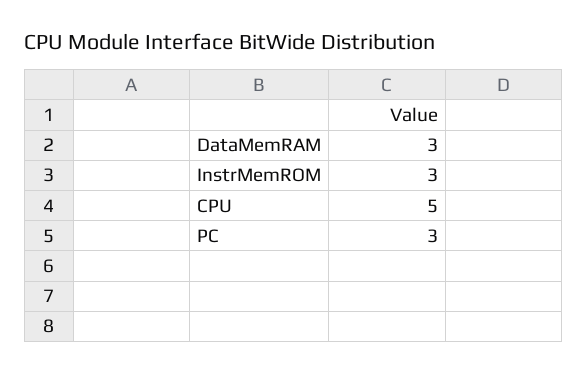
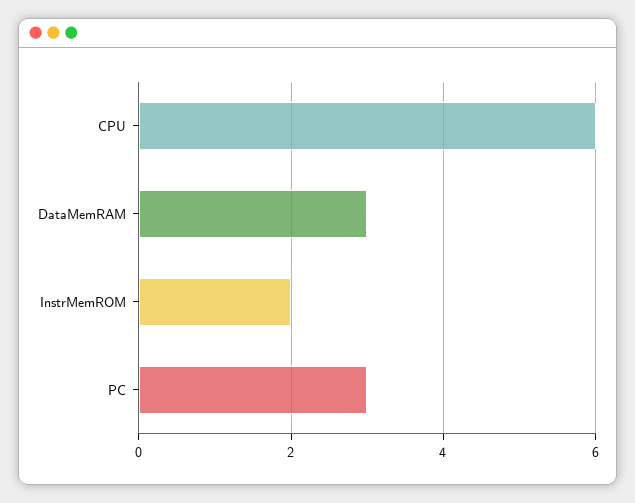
  {
    "DataMemRAM": 3,
-   "InstrMemROM": 3,
+   "InstrMemROM": 2,
-   "CPU": 5,
+   "CPU": 6,
    "PC": 3
  }

